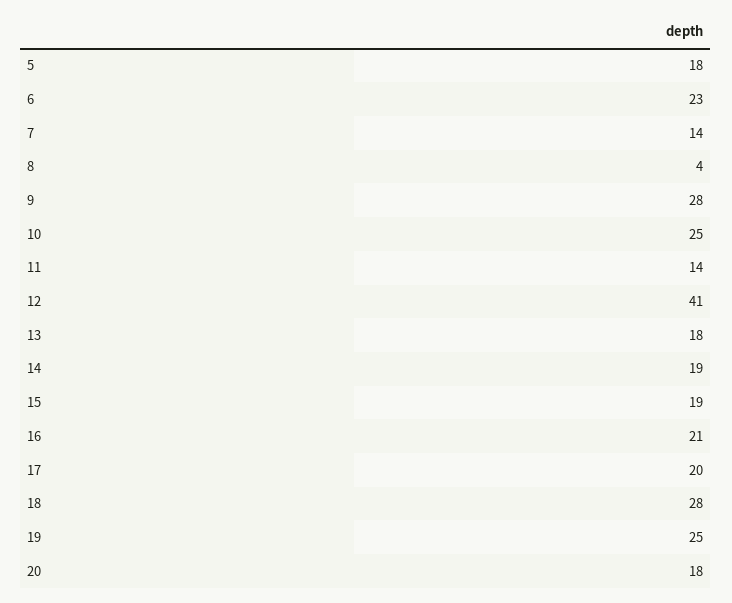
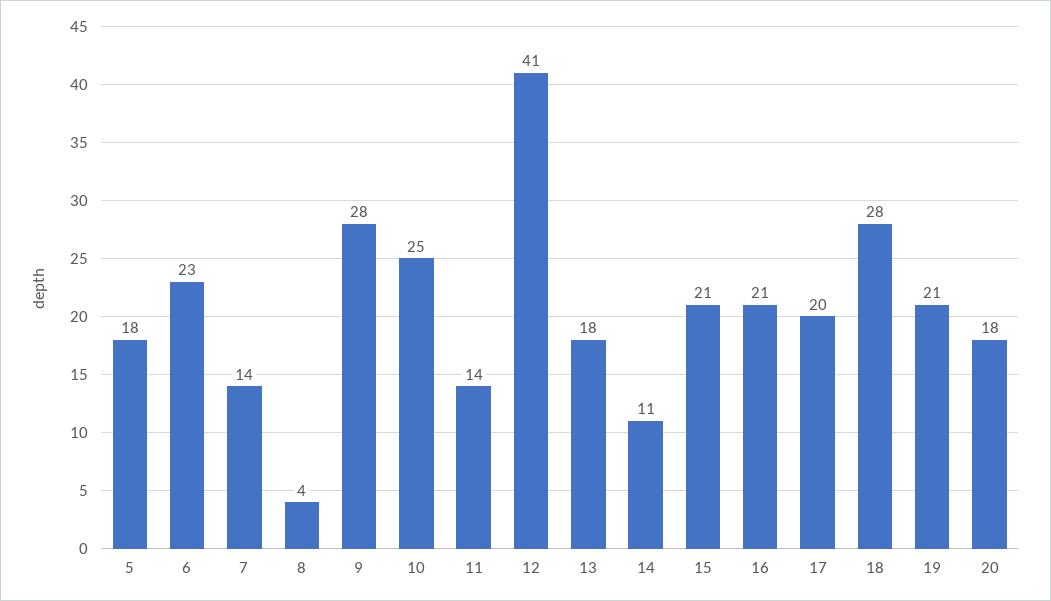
  {
    "5": 18,
    "6": 23,
    "7": 14,
    "8": 4,
    "9": 28,
    "10": 25,
    "11": 14,
    "12": 41,
    "13": 18,
-   "14": 19,
+   "14": 11,
-   "15": 19,
+   "15": 21,
    "16": 21,
    "17": 20,
    "18": 28,
-   "19": 25,
+   "19": 21,
    "20": 18
  }

